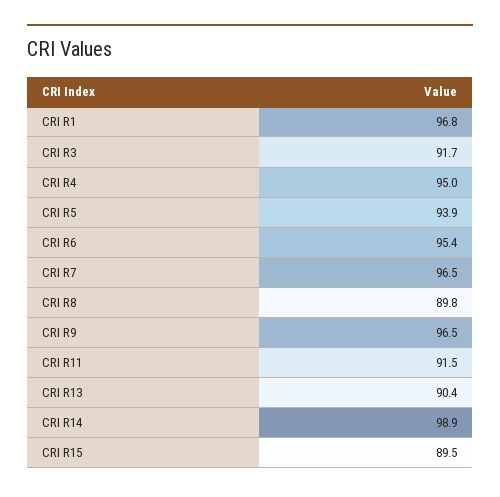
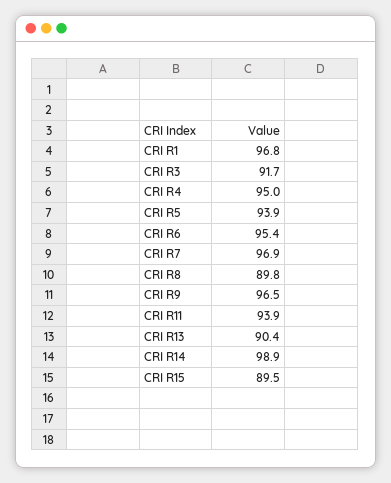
  {
    "CRI R1": 96.8,
    "CRI R3": 91.7,
    "CRI R4": 95,
    "CRI R5": 93.9,
    "CRI R6": 95.4,
-   "CRI R7": 96.5,
+   "CRI R7": 96.9,
    "CRI R8": 89.8,
    "CRI R9": 96.5,
-   "CRI R11": 91.5,
+   "CRI R11": 93.9,
    "CRI R13": 90.4,
    "CRI R14": 98.9,
    "CRI R15": 89.5
  }

